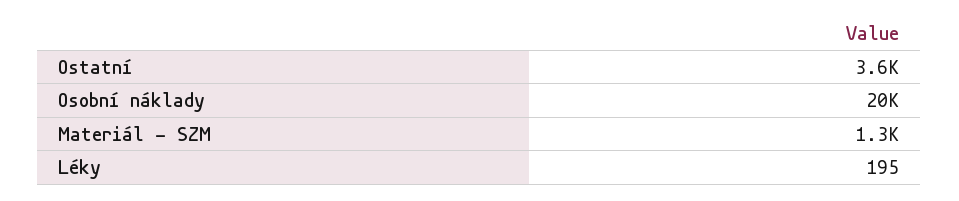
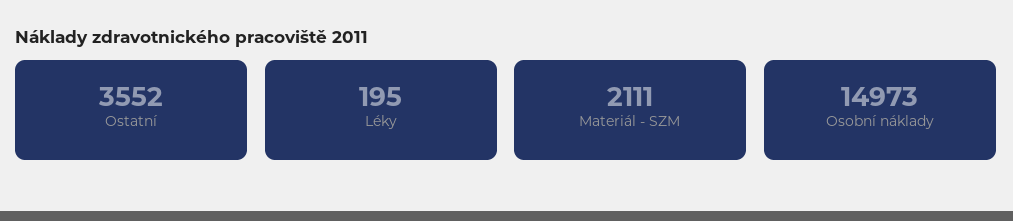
  {
    "Ostatní": 3552,
-   "Osobní náklady": 20000,
+   "Osobní náklady": 14973,
-   "Materiál - SZM": 1300,
+   "Materiál - SZM": 2111,
    "Léky": 195
  }

